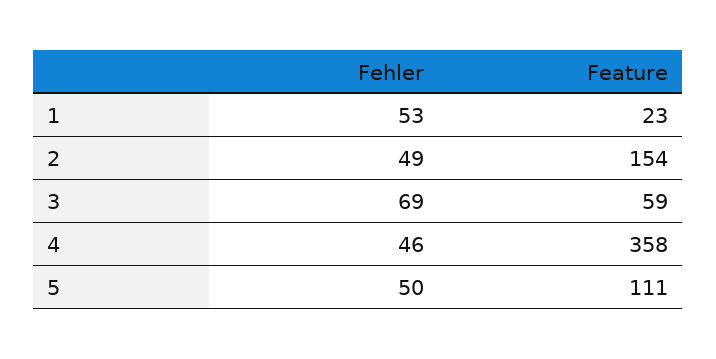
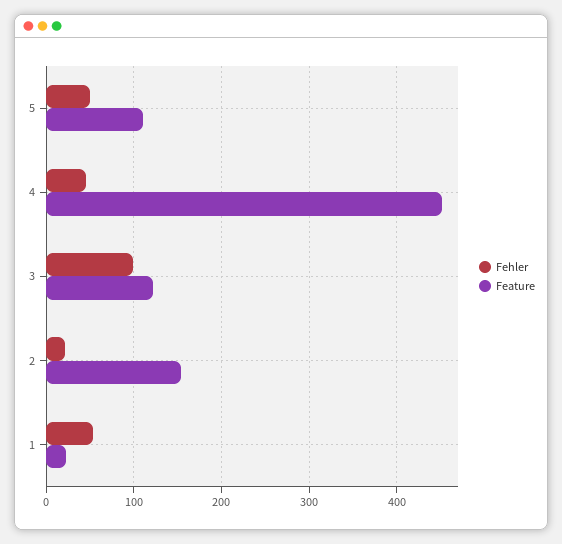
  {
    "Fehler": {
      "1": 53,
-     "2": 49,
+     "2": 20,
-     "3": 69,
+     "3": 100,
      "4": 46,
      "5": 50
    },
    "Feature": {
      "1": 23,
      "2": 154,
-     "3": 59,
+     "3": 120,
-     "4": 358,
+     "4": 450,
      "5": 111
    }
  }

